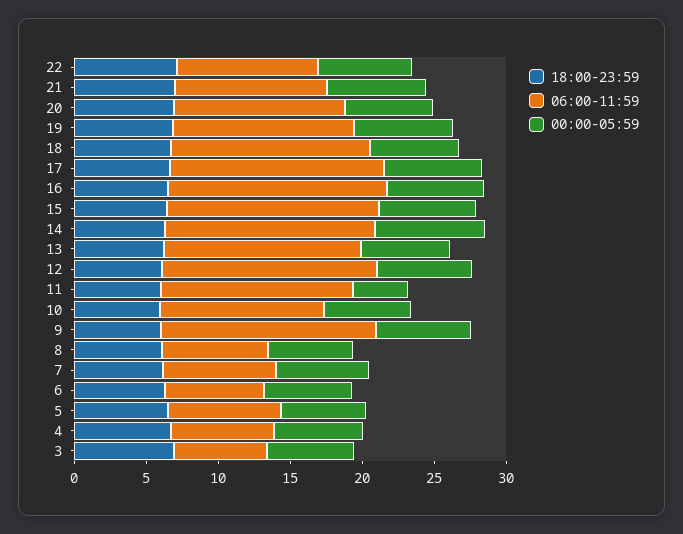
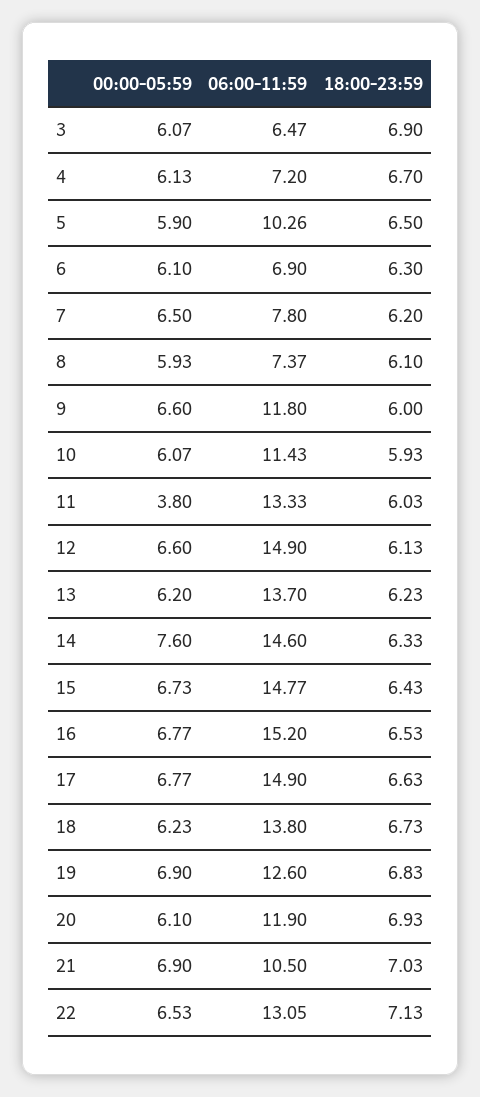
  {
    "18:00-23:59": {
      "22": 7.13,
      "21": 7.03,
      "20": 6.93,
      "19": 6.83,
      "18": 6.73,
      "17": 6.63,
      "16": 6.53,
      "15": 6.43,
      "14": 6.33,
      "13": 6.23,
      "12": 6.13,
      "11": 6.03,
      "10": 5.93,
      "9": 6,
      "8": 6.1,
      "7": 6.2,
      "6": 6.3,
      "5": 6.5,
      "4": 6.7,
      "3": 6.9
    },
    "06:00-11:59": {
-     "22": 10,
+     "22": 13.05,
      "21": 10.5,
      "20": 11.9,
      "19": 12.6,
      "18": 13.8,
      "17": 14.9,
      "16": 15.2,
      "15": 14.77,
      "14": 14.6,
      "13": 13.7,
      "12": 14.9,
      "11": 13.33,
      "10": 11.43,
-     "9": 15,
+     "9": 11.8,
      "8": 7.37,
      "7": 7.8,
      "6": 6.9,
-     "5": 8,
+     "5": 10.26,
      "4": 7.2,
      "3": 6.47
    },
    "00:00-05:59": {
      "22": 6.53,
      "21": 6.9,
      "20": 6.1,
      "19": 6.9,
      "18": 6.23,
      "17": 6.77,
      "16": 6.77,
      "15": 6.73,
      "14": 7.6,
      "13": 6.2,
      "12": 6.6,
      "11": 3.8,
      "10": 6.07,
      "9": 6.6,
      "8": 5.93,
      "7": 6.5,
      "6": 6.1,
      "5": 5.9,
      "4": 6.13,
      "3": 6.07
    }
  }

